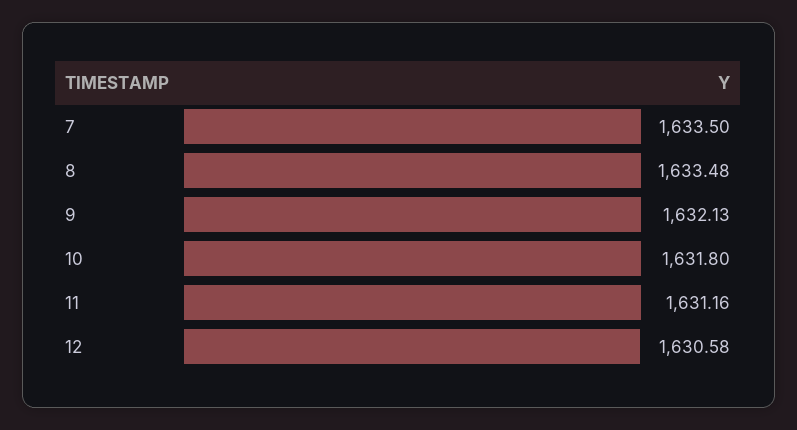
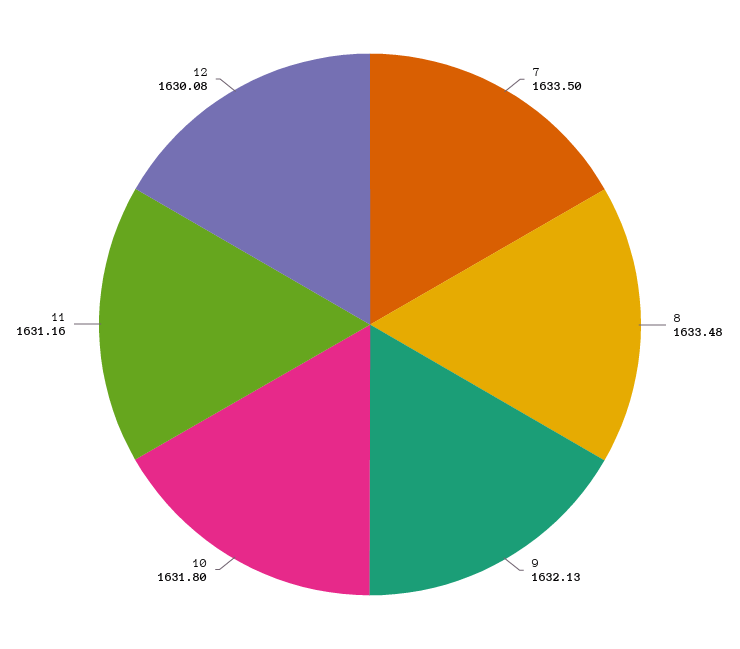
  {
    "7": 1633.5,
    "8": 1633.48,
    "9": 1632.13,
    "10": 1631.8,
    "11": 1631.16,
-   "12": 1630.58
+   "12": 1630.08
  }

